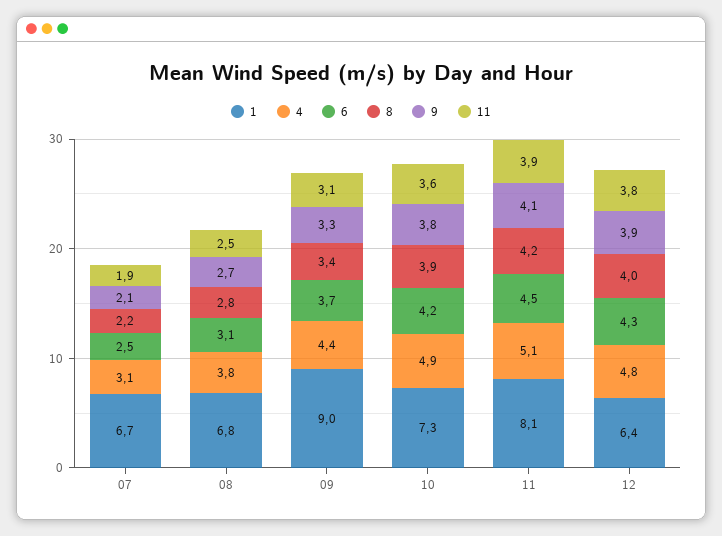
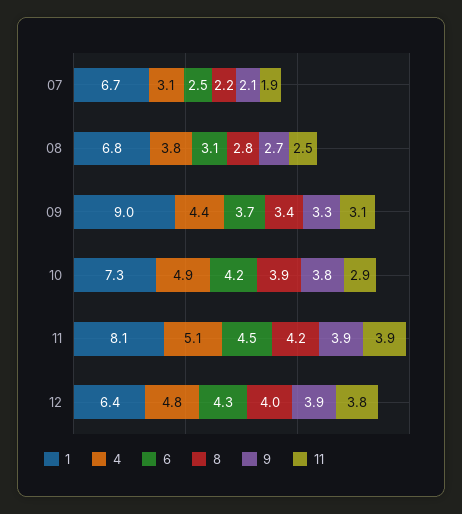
  {
    "1": {
      "07": 6.7,
      "08": 6.8,
      "09": 9,
      "10": 7.3,
      "11": 8.1,
      "12": 6.4
    },
    "4": {
      "07": 3.1,
      "08": 3.8,
      "09": 4.4,
      "10": 4.9,
      "11": 5.1,
      "12": 4.8
    },
    "6": {
      "07": 2.5,
      "08": 3.1,
      "09": 3.7,
      "10": 4.2,
      "11": 4.5,
      "12": 4.3
    },
    "8": {
      "07": 2.2,
      "08": 2.8,
      "09": 3.4,
      "10": 3.9,
      "11": 4.2,
      "12": 4
    },
    "9": {
      "07": 2.1,
      "08": 2.7,
      "09": 3.3,
      "10": 3.8,
-     "11": 4.1,
+     "11": 3.9,
      "12": 3.9
    },
    "11": {
      "07": 1.9,
      "08": 2.5,
      "09": 3.1,
-     "10": 3.6,
+     "10": 2.9,
      "11": 3.9,
      "12": 3.8
    }
  }

